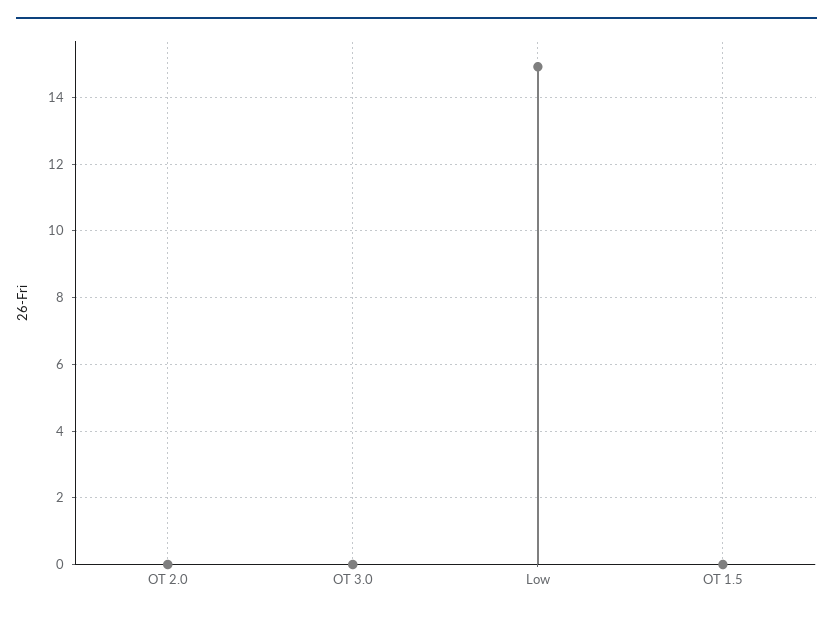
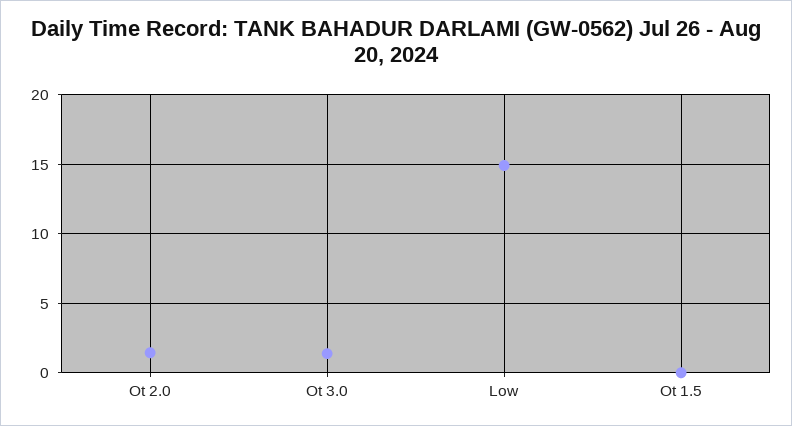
  {
-   "OT 2.0": 0,
+   "OT 2.0": 1.5,
-   "OT 3.0": 0,
+   "OT 3.0": 1.5,
    "Low": 15,
    "OT 1.5": 0
  }

